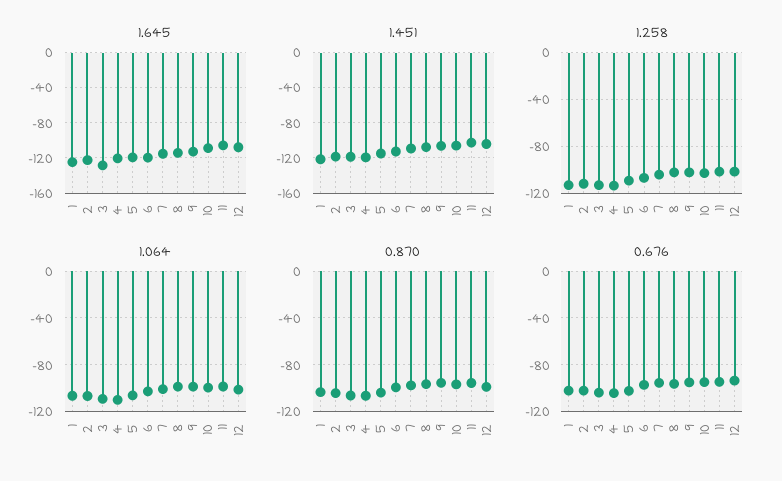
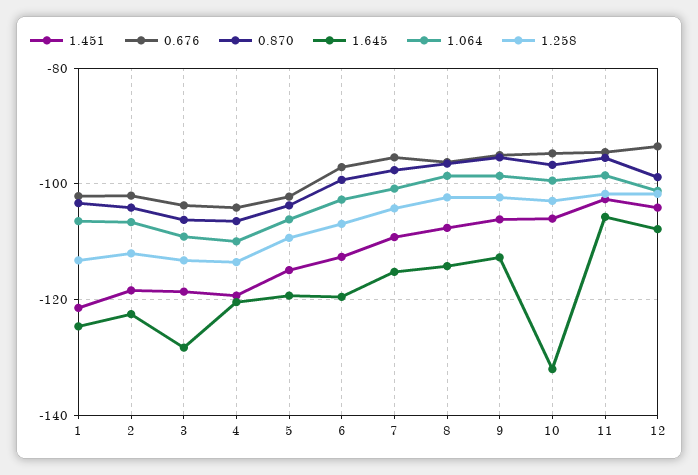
  {
    "1.645": {
      "1": -124,
      "2": -122,
      "3": -128,
      "4": -120,
      "5": -120,
      "6": -120,
      "7": -116,
      "8": -114,
      "9": -112,
-     "10": -110,
+     "10": -132,
      "11": -106,
      "12": -108
    },
    "1.451": {
      "1": -122,
      "2": -118,
      "3": -118,
      "4": -120,
      "5": -114,
      "6": -112,
      "7": -110,
      "8": -108,
      "9": -106,
      "10": -106,
      "11": -102,
      "12": -104
    },
    "1.258": {
      "1": -114,
      "2": -112,
      "3": -114,
      "4": -114,
      "5": -110,
      "6": -106,
      "7": -104,
      "8": -102,
      "9": -102,
      "10": -102,
      "11": -102,
      "12": -102
    },
    "1.064": {
      "1": -106,
      "2": -106,
      "3": -110,
      "4": -110,
      "5": -106,
      "6": -102,
      "7": -100,
      "8": -98,
      "9": -98,
      "10": -100,
      "11": -98,
      "12": -102
    },
    "0.870": {
      "1": -104,
      "2": -104,
      "3": -106,
      "4": -106,
      "5": -104,
      "6": -100,
      "7": -98,
      "8": -96,
      "9": -96,
      "10": -96,
      "11": -96,
      "12": -98
    },
    "0.676": {
      "1": -102,
      "2": -102,
      "3": -104,
      "4": -104,
      "5": -102,
      "6": -98,
      "7": -96,
      "8": -96,
      "9": -96,
      "10": -94,
      "11": -94,
      "12": -94
    }
  }

